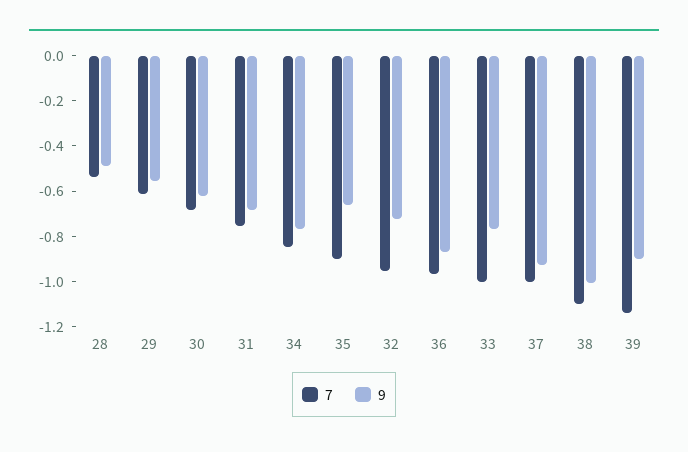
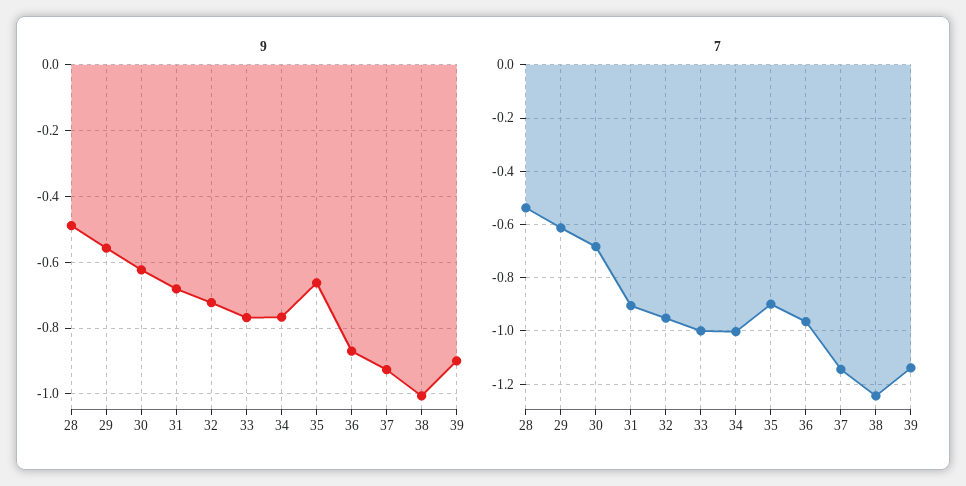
  {
    "7": {
      "28": -0.55,
      "29": -0.625,
      "30": -0.675,
-     "31": -0.75,
+     "31": -0.9,
-     "34": -0.85,
+     "34": -1,
      "35": -0.9,
      "32": -0.95,
      "36": -0.975,
      "33": -1,
-     "37": -1,
+     "37": -1.15,
-     "38": -1.1,
+     "38": -1.25,
      "39": -1.15
    },
    "9": {
      "28": -0.48,
      "29": -0.56,
      "30": -0.62,
      "31": -0.68,
      "34": -0.76,
      "35": -0.66,
      "32": -0.72,
      "36": -0.88,
      "33": -0.76,
      "37": -0.92,
      "38": -1,
      "39": -0.9
    }
  }

